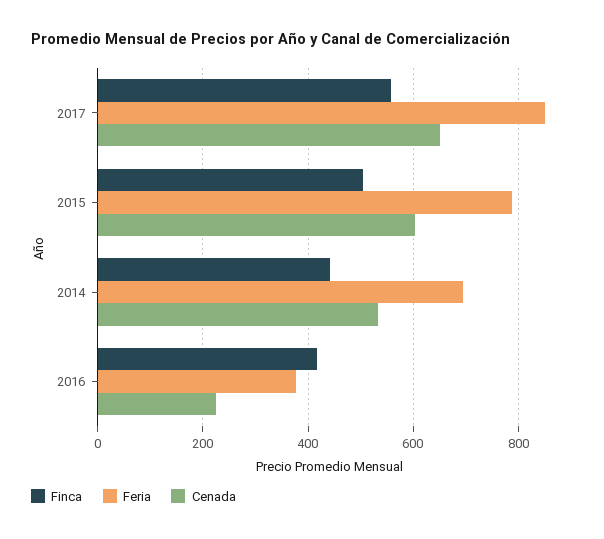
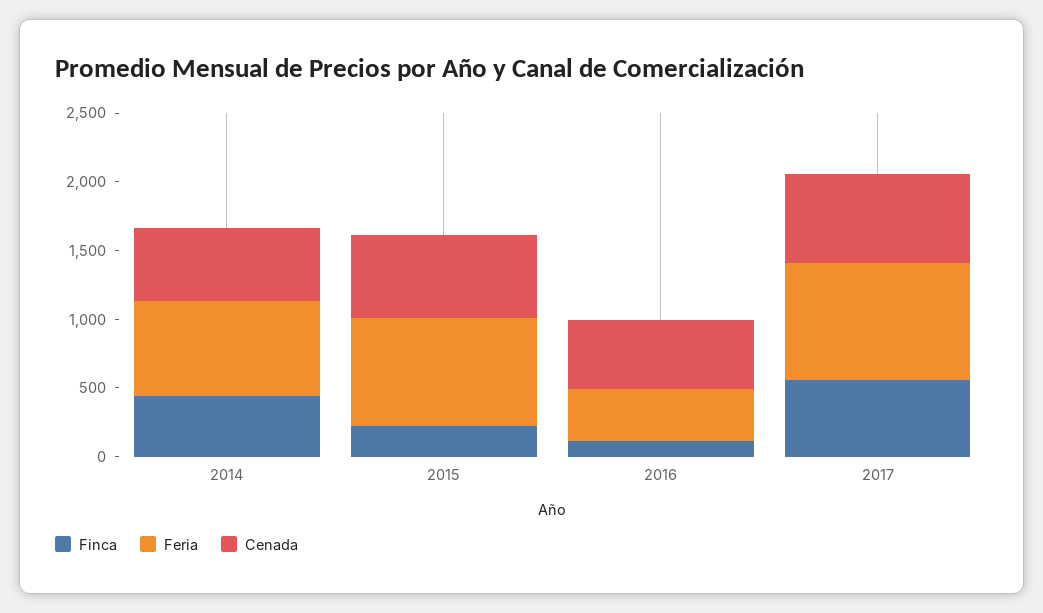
  {
    "Finca": {
      "2017": 560,
-     "2015": 500,
+     "2015": 200,
      "2014": 440,
-     "2016": 420
+     "2016": 100
    },
    "Feria": {
      "2017": 840,
      "2015": 780,
      "2014": 700,
      "2016": 380
    },
    "Cenada": {
      "2017": 660,
      "2015": 600,
      "2014": 540,
-     "2016": 220
+     "2016": 500
    }
  }

